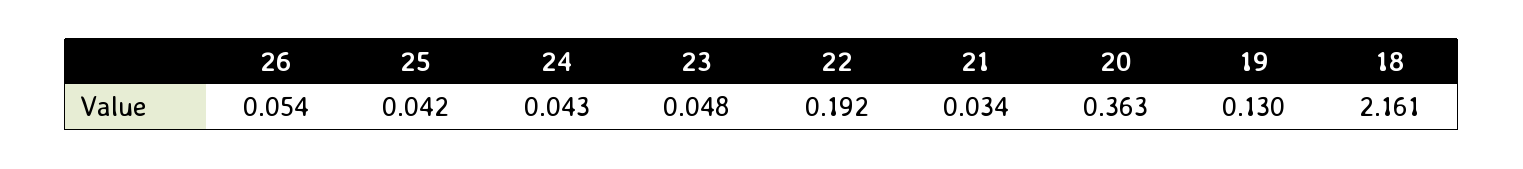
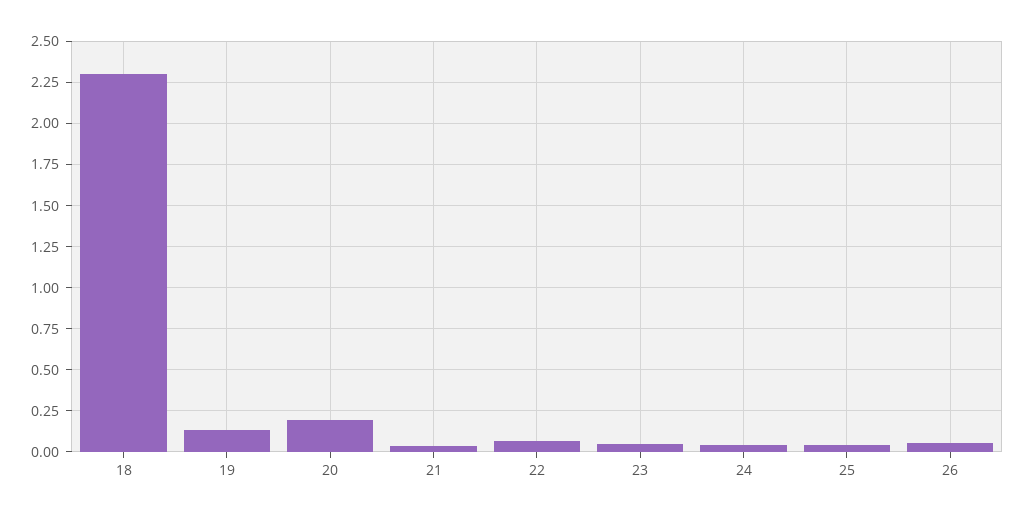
  {
    "26": 0.054,
    "25": 0.042,
    "24": 0.043,
    "23": 0.048,
-   "22": 0.192,
+   "22": 0.05,
    "21": 0.034,
-   "20": 0.363,
+   "20": 0.2,
    "19": 0.13,
-   "18": 2.161
+   "18": 2.3
  }

